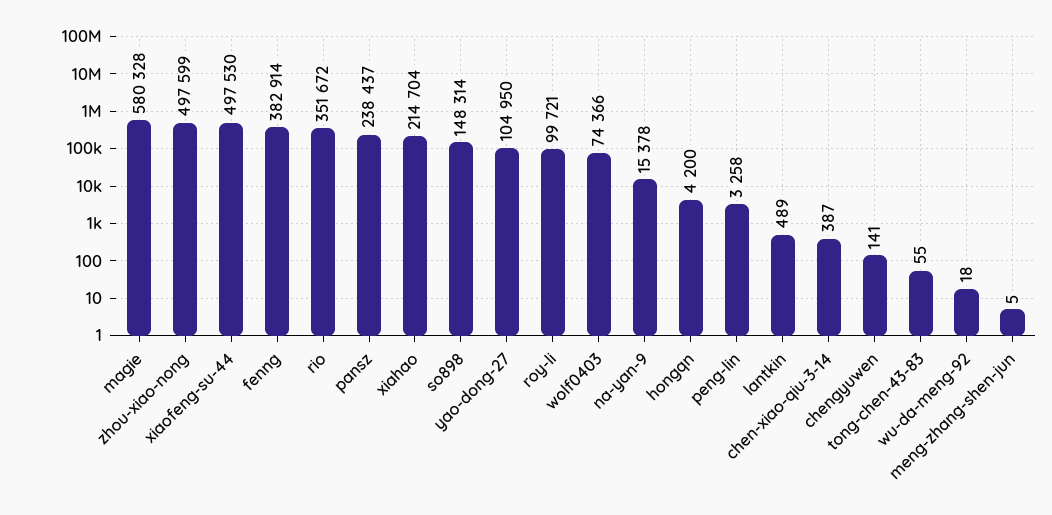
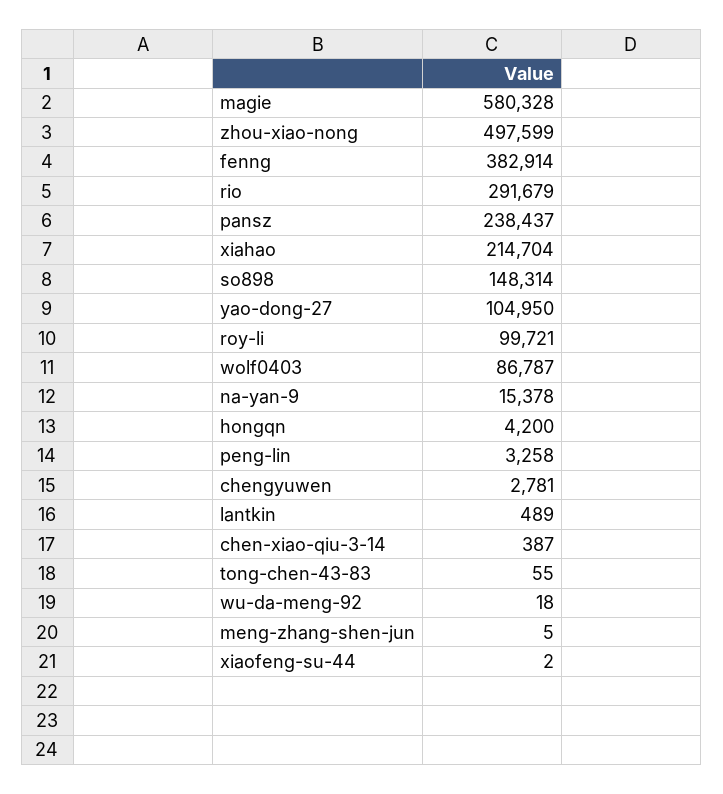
  {
    "magie": 580328,
    "zhou-xiao-nong": 497599,
-   "xiaofeng-su-44": 497530,
+   "xiaofeng-su-44": 2,
    "fenng": 382914,
-   "rio": 351672,
+   "rio": 291679,
    "pansz": 238437,
    "xiahao": 214704,
    "so898": 148314,
    "yao-dong-27": 104950,
    "roy-li": 99721,
-   "wolf0403": 74366,
+   "wolf0403": 86787,
    "na-yan-9": 15378,
    "hongqn": 4200,
    "peng-lin": 3258,
    "lantkin": 489,
    "chen-xiao-qiu-3-14": 387,
-   "chengyuwen": 141,
+   "chengyuwen": 2781,
    "tong-chen-43-83": 55,
    "wu-da-meng-92": 18,
    "meng-zhang-shen-jun": 5
  }

